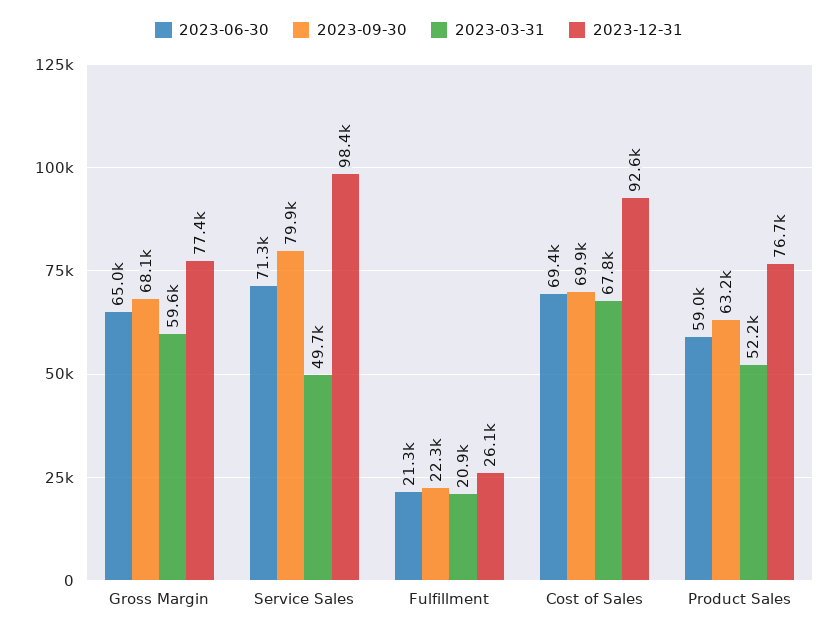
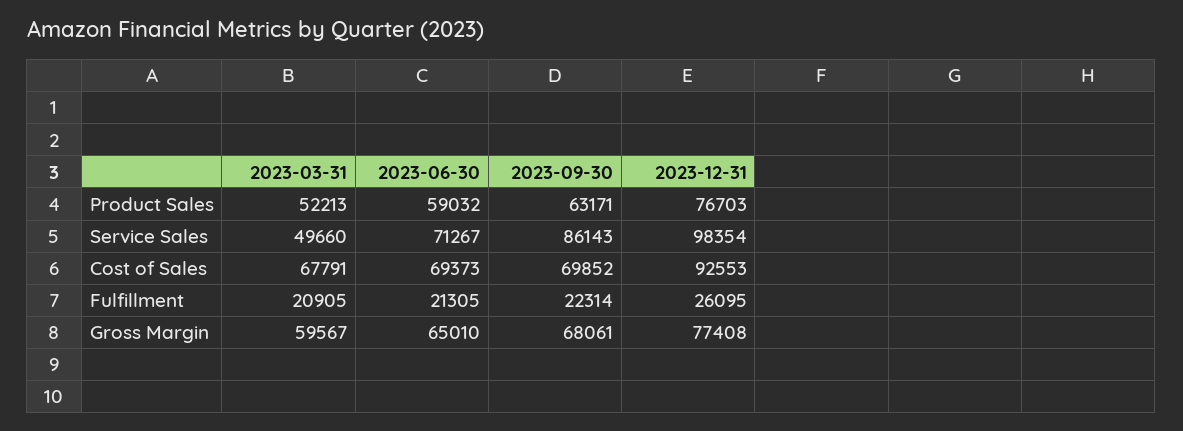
  {
    "2023-06-30": {
      "Gross Margin": 65010,
      "Service Sales": 71267,
      "Fulfillment": 21305,
      "Cost of Sales": 69373,
      "Product Sales": 59032
    },
    "2023-09-30": {
      "Gross Margin": 68061,
-     "Service Sales": 79900,
+     "Service Sales": 86143,
      "Fulfillment": 22314,
      "Cost of Sales": 69852,
      "Product Sales": 63171
    },
    "2023-03-31": {
      "Gross Margin": 59567,
      "Service Sales": 49660,
      "Fulfillment": 20905,
      "Cost of Sales": 67791,
      "Product Sales": 52213
    },
    "2023-12-31": {
      "Gross Margin": 77408,
      "Service Sales": 98354,
      "Fulfillment": 26095,
      "Cost of Sales": 92553,
      "Product Sales": 76703
    }
  }

